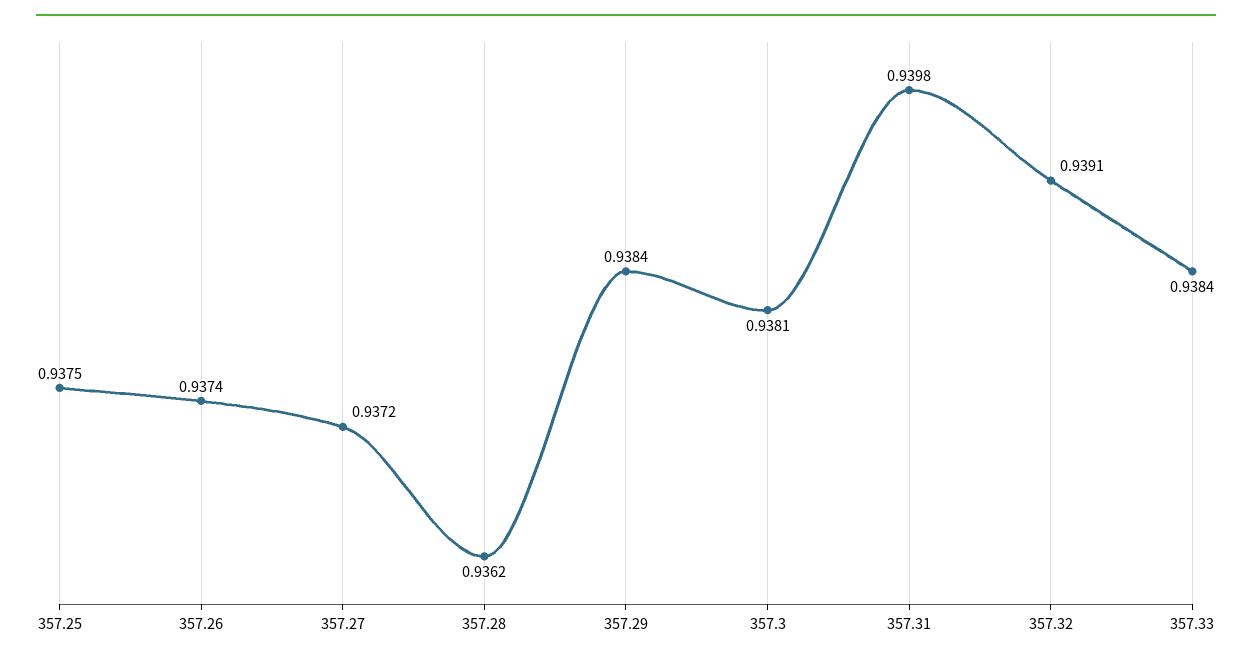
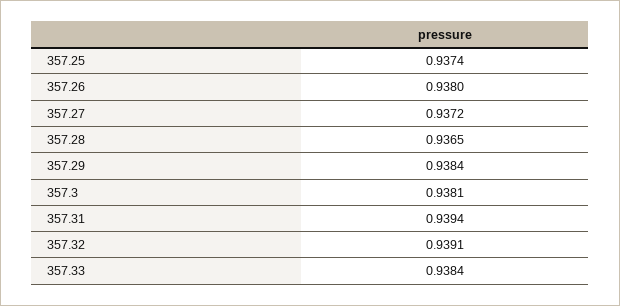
  {
-   "357.25": 0.9375,
+   "357.25": 0.9374,
-   "357.26": 0.9374,
+   "357.26": 0.938,
    "357.27": 0.9372,
-   "357.28": 0.9362,
+   "357.28": 0.9365,
    "357.29": 0.9384,
    "357.3": 0.9381,
-   "357.31": 0.9398,
+   "357.31": 0.9394,
    "357.32": 0.9391,
    "357.33": 0.9384
  }

